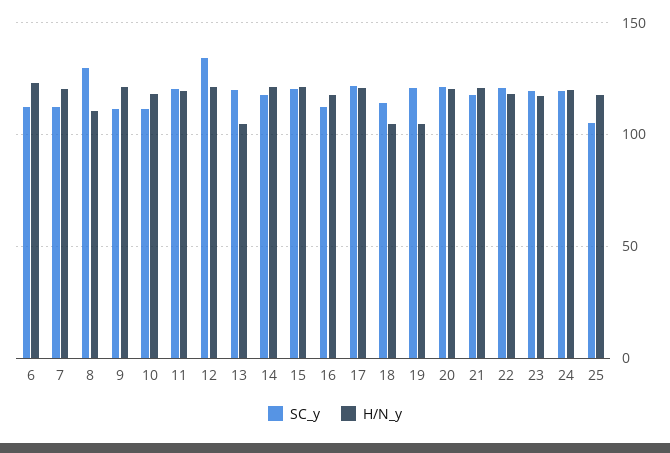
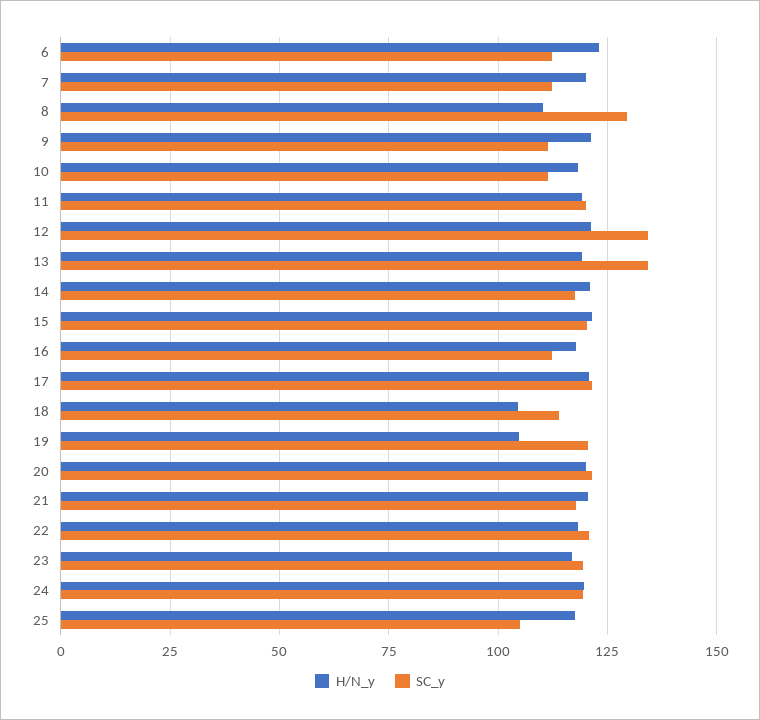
  {
    "SC_y": {
      "6": 112.5,
      "7": 112.5,
      "8": 130,
      "9": 112.5,
      "10": 112.5,
      "11": 120,
      "12": 135,
-     "13": 120,
+     "13": 135,
      "14": 117.5,
      "15": 120,
      "16": 112.5,
      "17": 122.5,
      "18": 115,
      "19": 120,
      "20": 122.5,
      "21": 117.5,
      "22": 120,
      "23": 120,
      "24": 120,
      "25": 105
    },
    "H/N_y": {
      "6": 122.5,
      "7": 120,
      "8": 110,
      "9": 120,
      "10": 117.5,
      "11": 120,
      "12": 122.5,
-     "13": 105,
+     "13": 120,
      "14": 120,
      "15": 122.5,
      "16": 117.5,
      "17": 120,
      "18": 105,
      "19": 105,
      "20": 120,
      "21": 120,
      "22": 117.5,
      "23": 117.5,
      "24": 120,
      "25": 117.5
    }
  }

